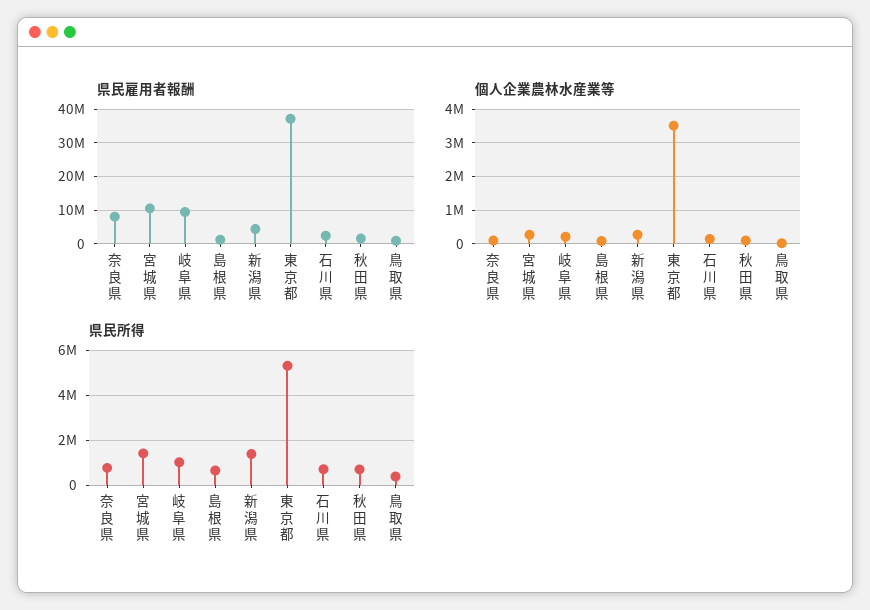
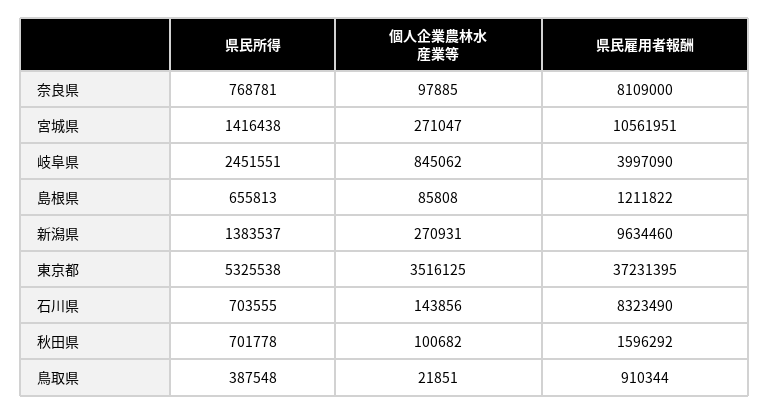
  {
    "県民雇用者報酬": {
      "奈良県": 8109000,
      "宮城県": 10561951,
-     "岐阜県": 10000000,
+     "岐阜県": 3997090,
      "島根県": 1211822,
-     "新潟県": 4000000,
+     "新潟県": 9634460,
      "東京都": 37231395,
-     "石川県": 2000000,
+     "石川県": 8323490,
      "秋田県": 1596292,
      "鳥取県": 910344
    },
    "個人企業農林水産業等": {
      "奈良県": 97885,
      "宮城県": 271047,
-     "岐阜県": 200000,
+     "岐阜県": 845062,
      "島根県": 85808,
      "新潟県": 270931,
      "東京都": 3516125,
      "石川県": 143856,
      "秋田県": 100682,
      "鳥取県": 21851
    },
    "県民所得": {
      "奈良県": 768781,
      "宮城県": 1416438,
-     "岐阜県": 1000000,
+     "岐阜県": 2451551,
      "島根県": 655813,
      "新潟県": 1383537,
      "東京都": 5325538,
      "石川県": 703555,
      "秋田県": 701778,
      "鳥取県": 387548
    }
  }

